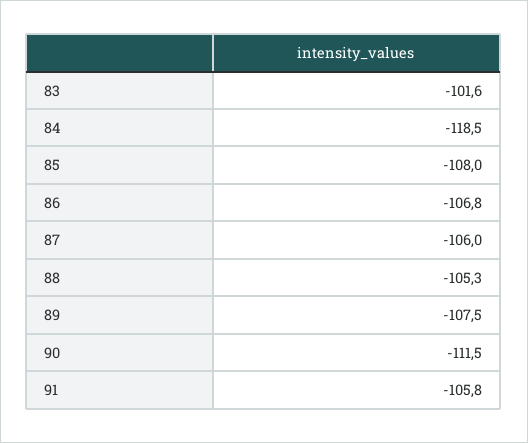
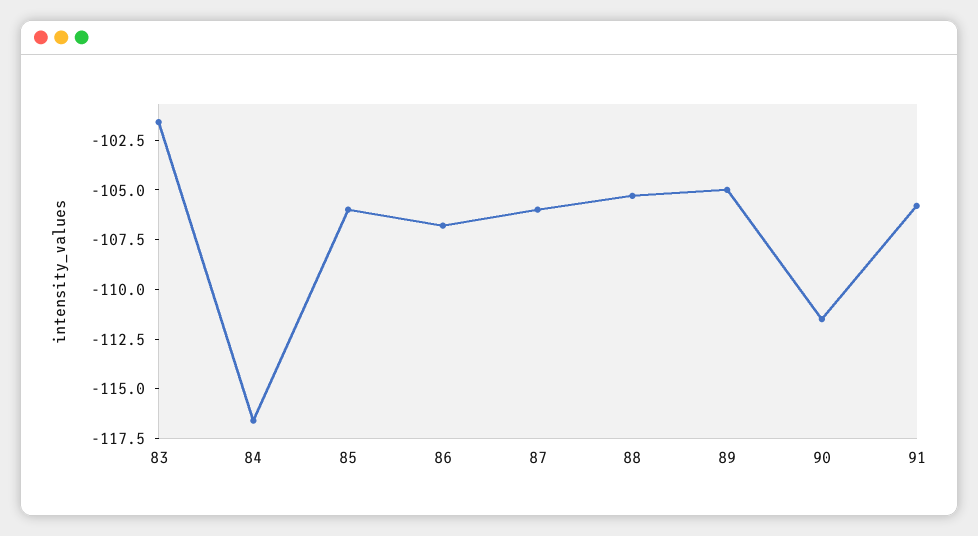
  {
    "83": -101.6,
-   "84": -118.5,
+   "84": -116.5,
-   "85": -108,
+   "85": -106,
    "86": -106.8,
    "87": -106,
    "88": -105.3,
-   "89": -107.5,
+   "89": -105,
    "90": -111.5,
    "91": -105.8
  }

